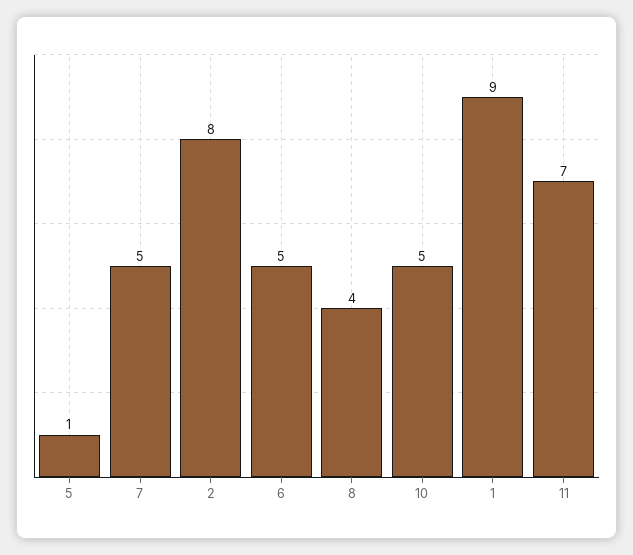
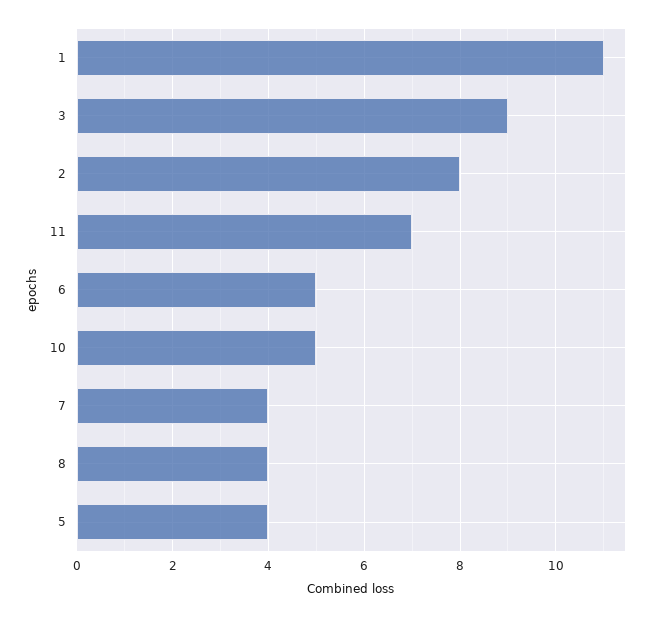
  {
-   "5": 1,
+   "5": 4,
-   "7": 5,
+   "7": 4,
    "2": 8,
    "6": 5,
    "8": 4,
    "10": 5,
-   "1": 9,
+   "1": 11,
-   "11": 7
+   "11": 7,
+   "3": 9
  }

